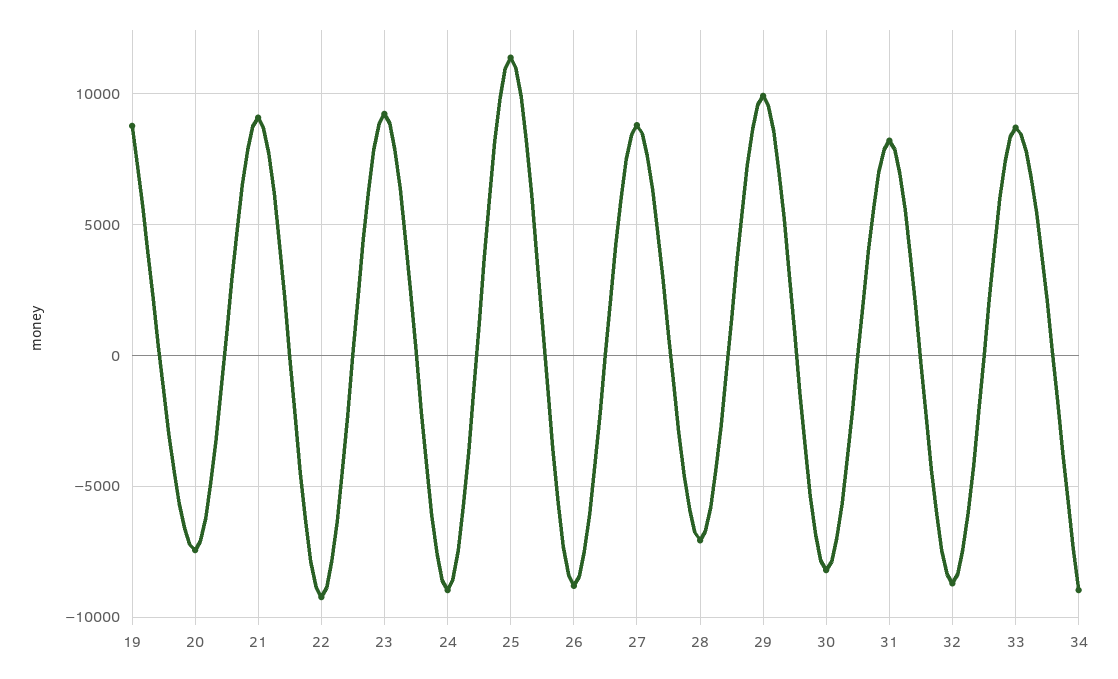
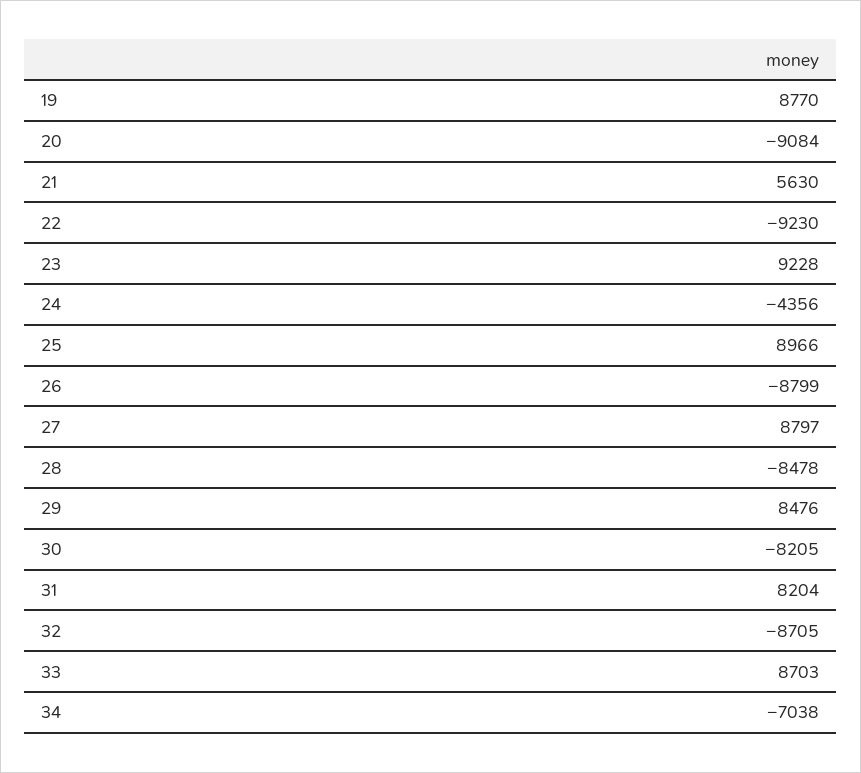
  {
    "19": 8770,
-   "20": -7500,
+   "20": -9084,
-   "21": 9000,
+   "21": 5630,
    "22": -9230,
    "23": 9228,
-   "24": -9000,
+   "24": -4356,
-   "25": 11500,
+   "25": 8966,
    "26": -8799,
    "27": 8797,
-   "28": -7000,
+   "28": -8478,
-   "29": 10000,
+   "29": 8476,
    "30": -8205,
    "31": 8204,
    "32": -8705,
    "33": 8703,
-   "34": -9000
+   "34": -7038
  }

